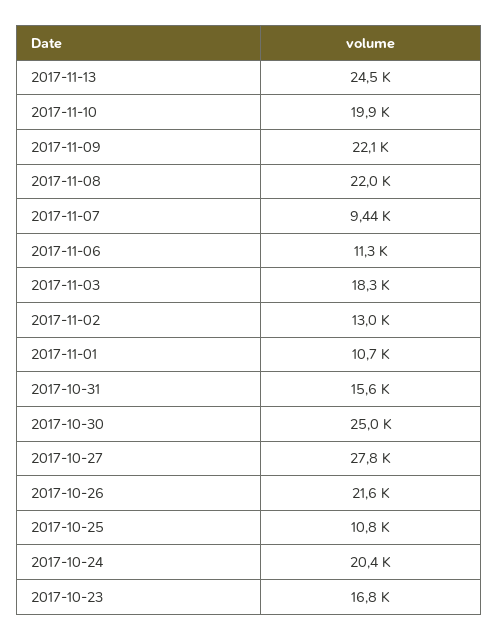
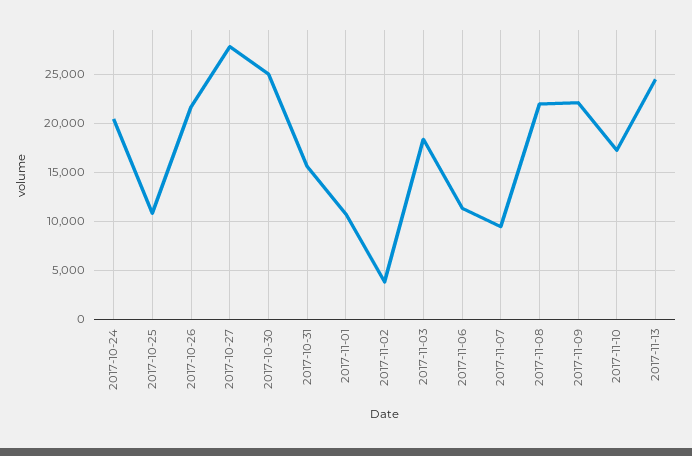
  {
    "2017-11-13": 24500,
-   "2017-11-10": 19900,
+   "2017-11-10": 17000,
    "2017-11-09": 22100,
    "2017-11-08": 22000,
    "2017-11-07": 9440,
    "2017-11-06": 11300,
    "2017-11-03": 18300,
-   "2017-11-02": 13000,
+   "2017-11-02": 4000,
    "2017-11-01": 10700,
    "2017-10-31": 15600,
    "2017-10-30": 25000,
    "2017-10-27": 27800,
    "2017-10-26": 21600,
    "2017-10-25": 10800,
-   "2017-10-24": 20400,
+   "2017-10-24": 20400
-   "2017-10-23": 16800
  }

